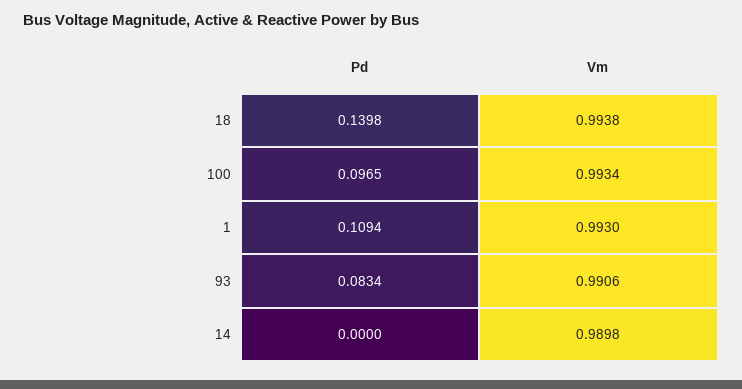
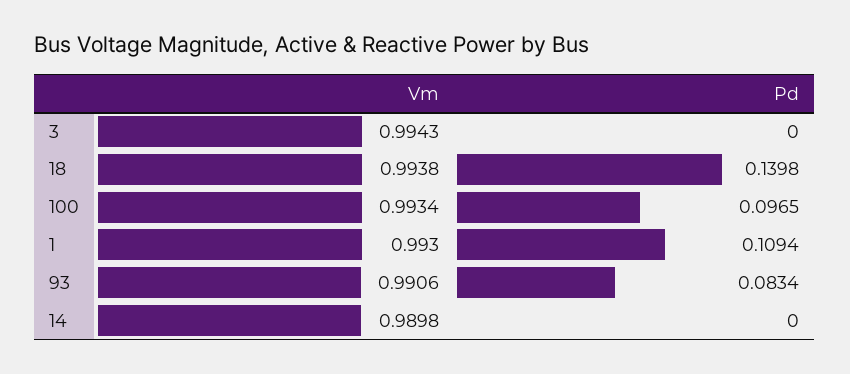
  {
    "Pd": {
      "18": 0.1398,
      "100": 0.0965,
      "1": 0.1094,
      "93": 0.0834,
-     "14": 0
+     "14": 0,
+     "3": 0
    },
    "Vm": {
      "18": 0.9938,
      "100": 0.9934,
      "1": 0.993,
      "93": 0.9906,
-     "14": 0.9898
+     "14": 0.9898,
+     "3": 0.9943
    }
  }

